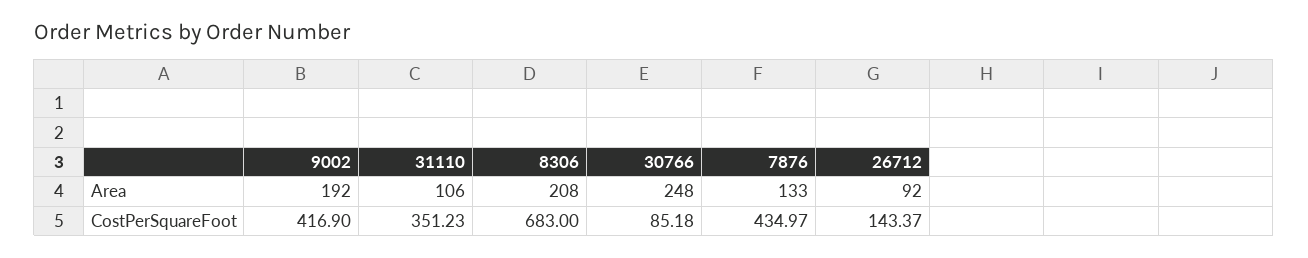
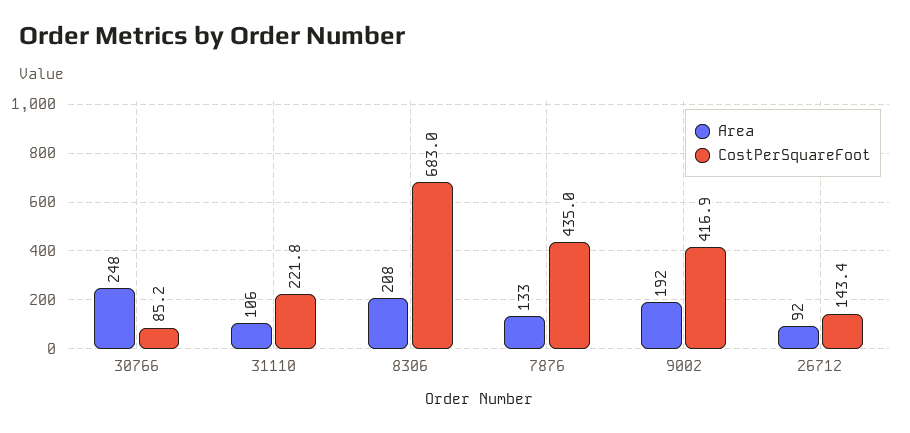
  {
    "Area": {
      "9002": 192,
      "31110": 106,
      "8306": 208,
      "30766": 248,
      "7876": 133,
      "26712": 92
    },
    "CostPerSquareFoot": {
      "9002": 416.9,
-     "31110": 351.23,
+     "31110": 221.8,
      "8306": 683,
      "30766": 85.18,
      "7876": 434.97,
      "26712": 143.37
    }
  }

